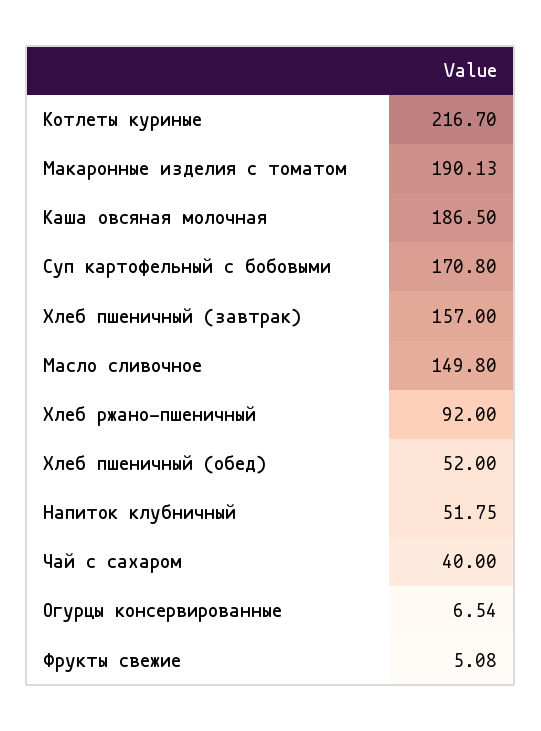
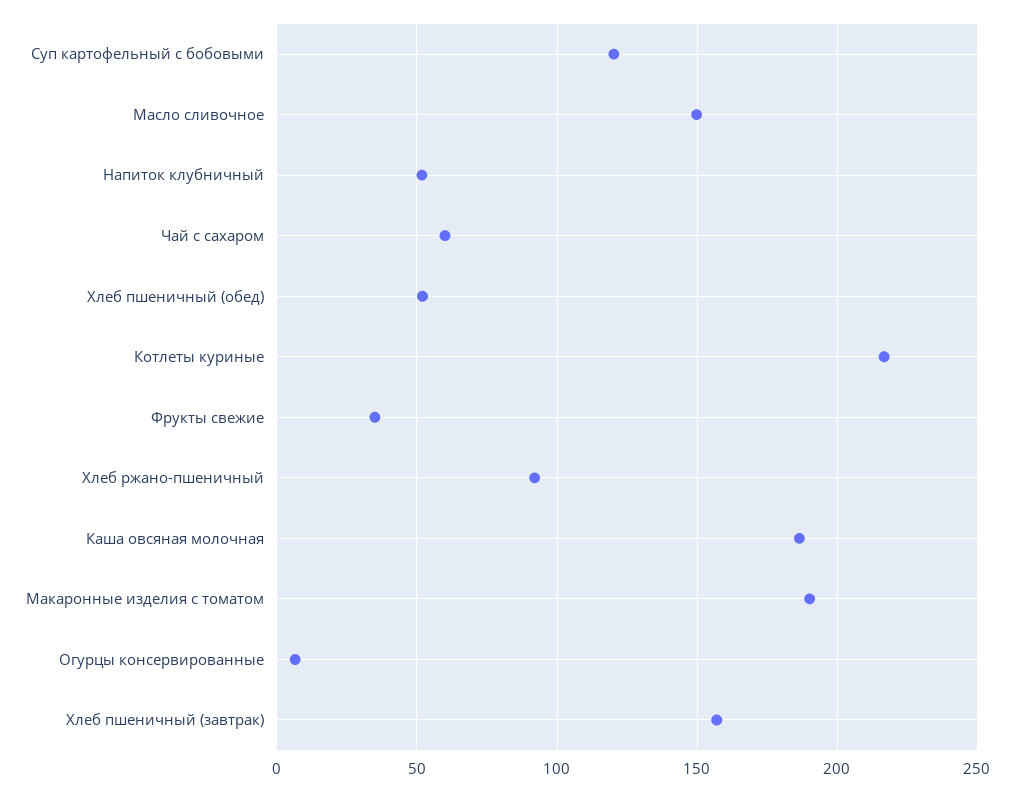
  {
    "Котлеты куриные": 216.7,
    "Макаронные изделия с томатом": 190.13,
    "Каша овсяная молочная": 186.5,
-   "Суп картофельный с бобовыми": 170.8,
+   "Суп картофельный с бобовыми": 120,
    "Хлеб пшеничный (завтрак)": 157,
    "Масло сливочное": 149.8,
    "Хлеб ржано-пшеничный": 92,
    "Хлеб пшеничный (обед)": 52,
    "Напиток клубничный": 51.75,
-   "Чай с сахаром": 40,
+   "Чай с сахаром": 60,
    "Огурцы консервированные": 6.54,
-   "Фрукты свежие": 5.08
+   "Фрукты свежие": 35
  }

